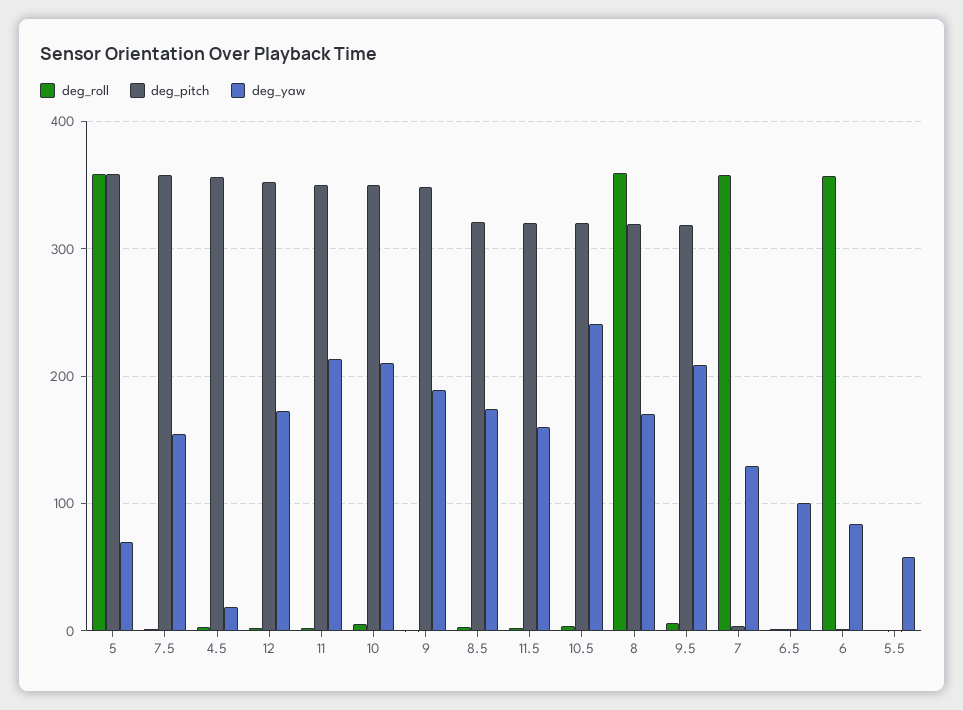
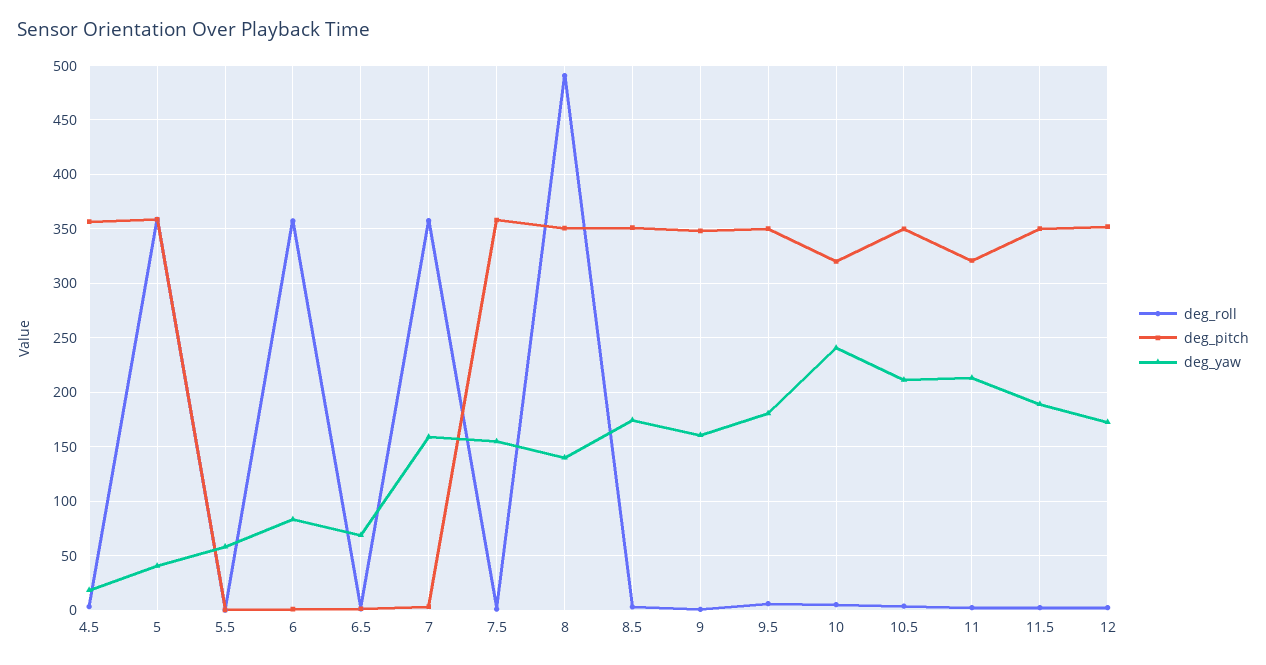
  {
    "deg_roll": {
      "5": 360,
      "7.5": 0,
      "4.5": 0,
      "12": 0,
      "11": 0,
      "10": 10,
      "9": 0,
      "8.5": 0,
      "11.5": 0,
      "10.5": 0,
-     "8": 360,
+     "8": 490,
      "9.5": 10,
      "7": 360,
      "6.5": 0,
      "6": 360,
      "5.5": 0
    },
    "deg_pitch": {
      "5": 360,
      "7.5": 360,
      "4.5": 360,
      "12": 350,
-     "11": 350,
+     "11": 320,
-     "10": 350,
+     "10": 320,
      "9": 350,
-     "8.5": 320,
+     "8.5": 350,
-     "11.5": 320,
+     "11.5": 350,
-     "10.5": 320,
+     "10.5": 350,
-     "8": 320,
+     "8": 350,
-     "9.5": 320,
+     "9.5": 350,
      "7": 0,
      "6.5": 0,
      "6": 0,
      "5.5": 0
    },
    "deg_yaw": {
-     "5": 70,
+     "5": 40,
      "7.5": 150,
      "4.5": 20,
      "12": 170,
      "11": 210,
-     "10": 210,
+     "10": 240,
-     "9": 190,
+     "9": 160,
      "8.5": 170,
-     "11.5": 160,
+     "11.5": 190,
-     "10.5": 240,
+     "10.5": 210,
-     "8": 170,
+     "8": 140,
-     "9.5": 210,
+     "9.5": 180,
-     "7": 130,
+     "7": 160,
-     "6.5": 100,
+     "6.5": 70,
      "6": 80,
      "5.5": 60
    }
  }

